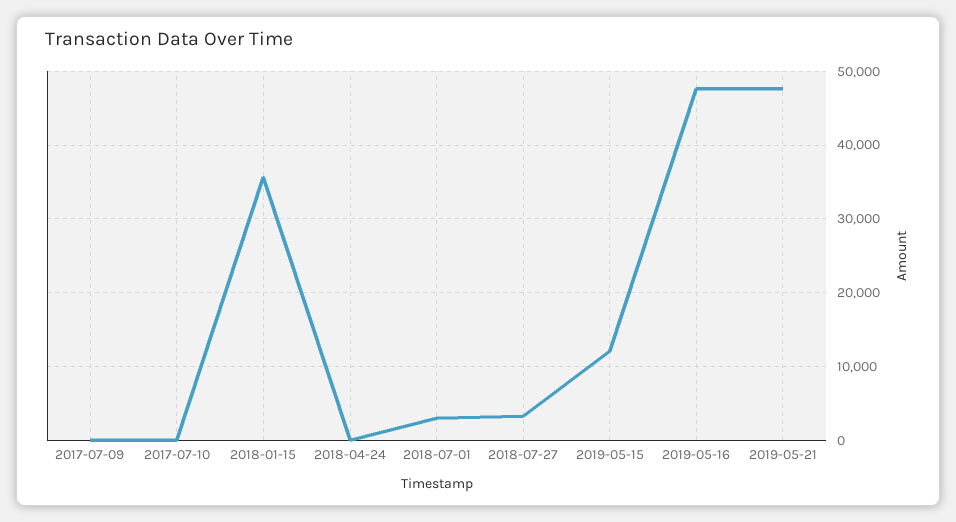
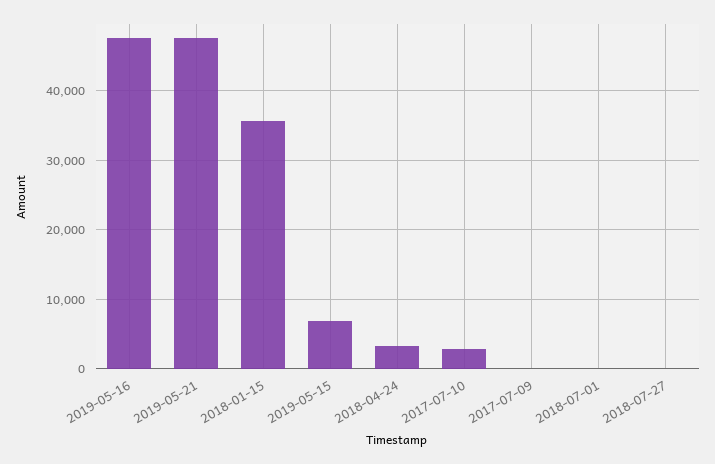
  {
    "2017-07-09": 0,
-   "2017-07-10": 0,
+   "2017-07-10": 3000,
    "2018-01-15": 36000,
-   "2018-04-24": 0,
+   "2018-04-24": 3000,
-   "2018-07-01": 3000,
+   "2018-07-01": 0,
-   "2018-07-27": 3000,
+   "2018-07-27": 0,
-   "2019-05-15": 12000,
+   "2019-05-15": 7000,
    "2019-05-16": 48000,
    "2019-05-21": 48000
  }

